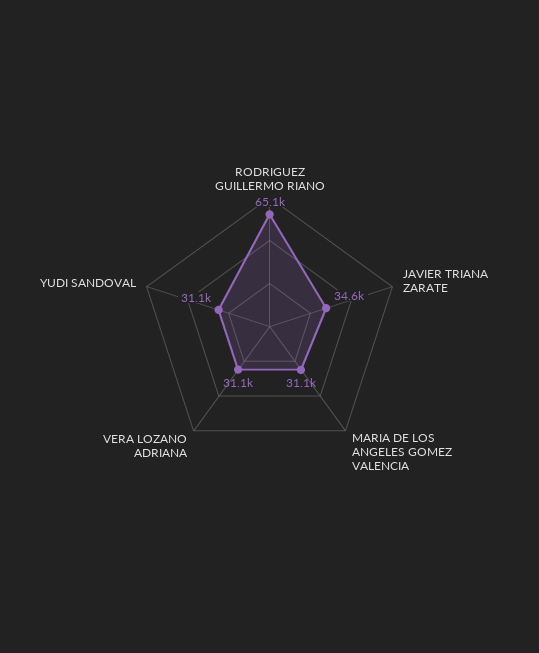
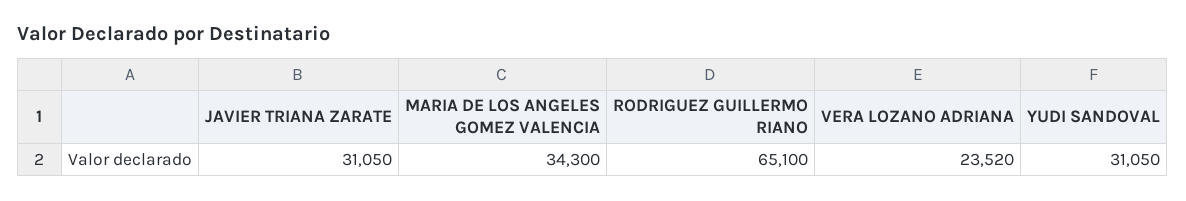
  {
    "RODRIGUEZ GUILLERMO RIANO": 65100,
-   "JAVIER TRIANA ZARATE": 34600,
+   "JAVIER TRIANA ZARATE": 31050,
-   "MARIA DE LOS ANGELES GOMEZ VALENCIA": 31100,
+   "MARIA DE LOS ANGELES GOMEZ VALENCIA": 34300,
-   "VERA LOZANO ADRIANA": 31100,
+   "VERA LOZANO ADRIANA": 23520,
    "YUDI SANDOVAL": 31050
  }

